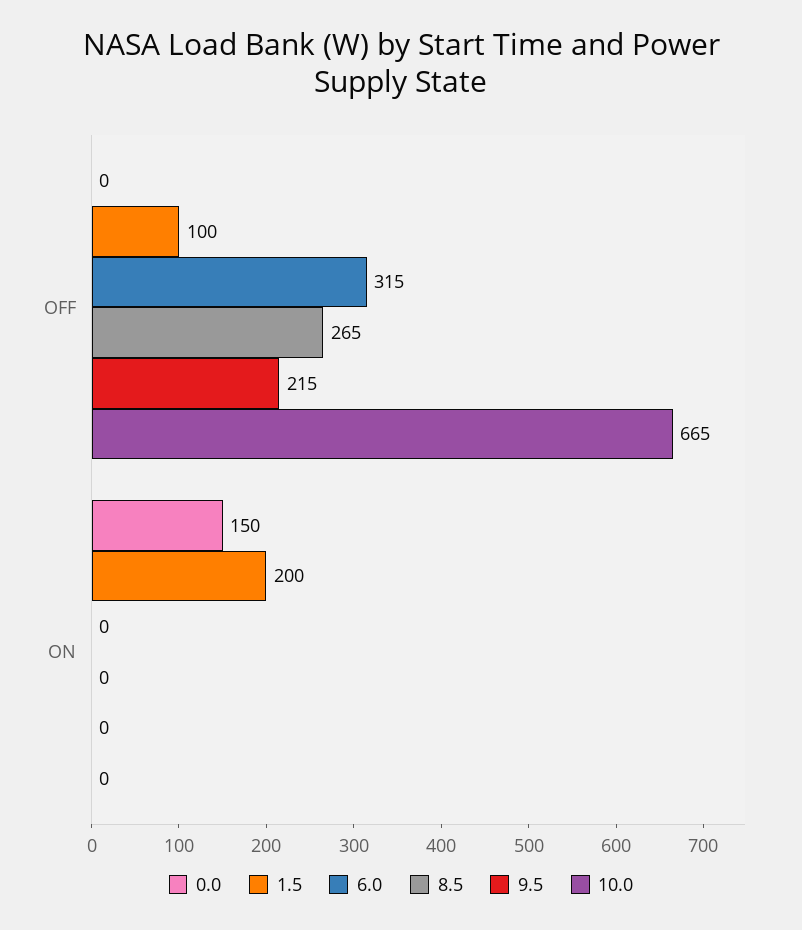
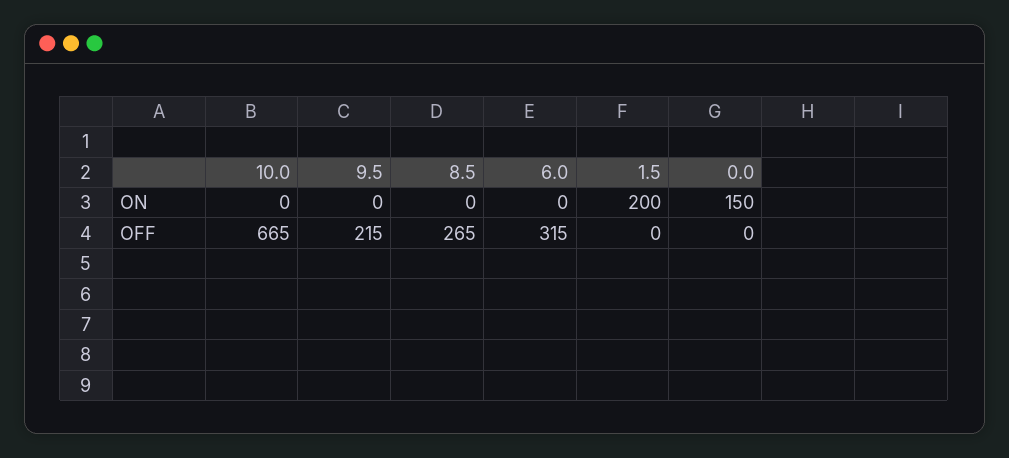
  {
    "0.0": {
      "OFF": 0,
      "ON": 150
    },
    "1.5": {
-     "OFF": 100,
+     "OFF": 0,
      "ON": 200
    },
    "6.0": {
      "OFF": 315,
      "ON": 0
    },
    "8.5": {
      "OFF": 265,
      "ON": 0
    },
    "9.5": {
      "OFF": 215,
      "ON": 0
    },
    "10.0": {
      "OFF": 665,
      "ON": 0
    }
  }

